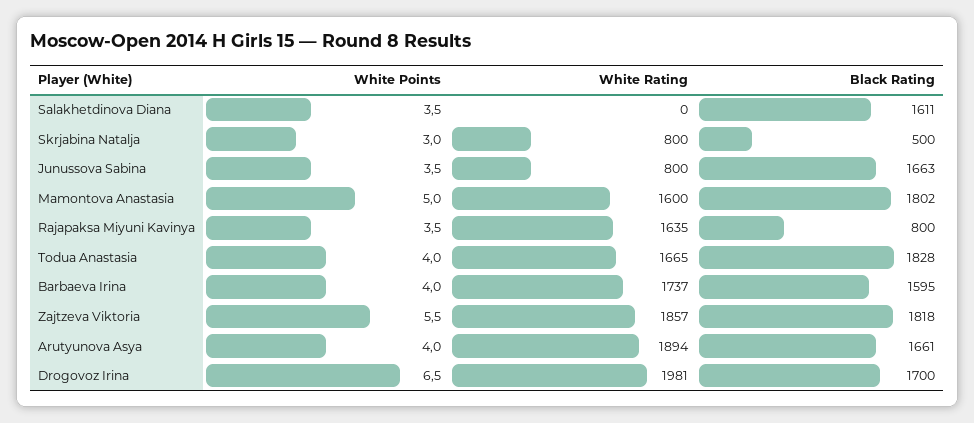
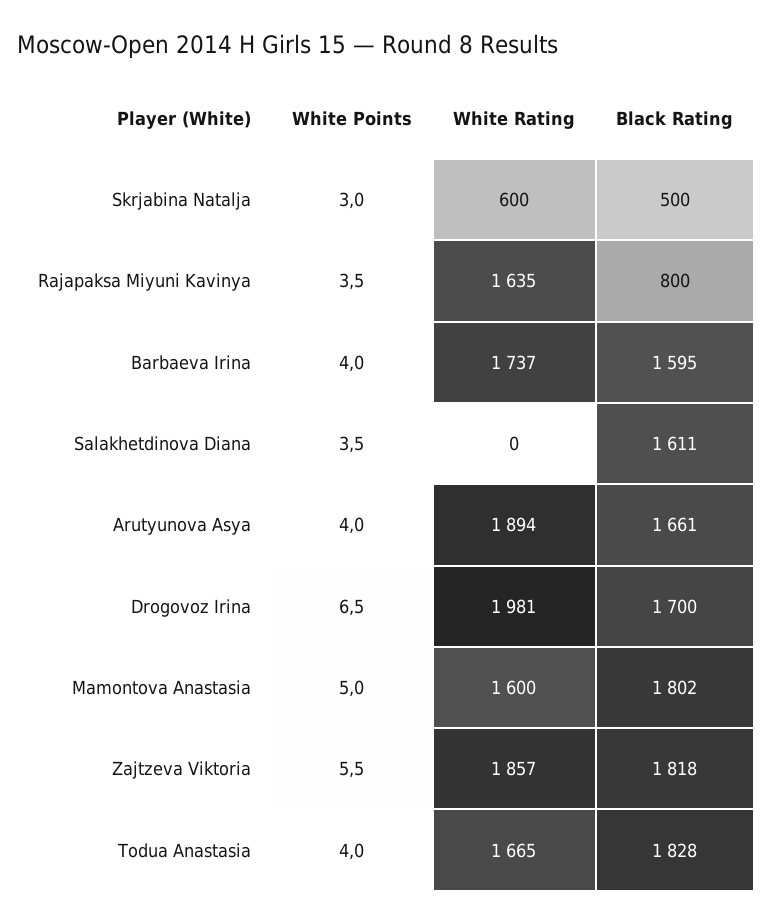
  {
    "White Points": {
      "Salakhetdinova Diana": 3.5,
      "Skrjabina Natalja": 3,
-     "Junussova Sabina": 3.5,
      "Mamontova Anastasia": 5,
      "Rajapaksa Miyuni Kavinya": 3.5,
      "Todua Anastasia": 4,
      "Barbaeva Irina": 4,
      "Zajtzeva Viktoria": 5.5,
      "Arutyunova Asya": 4,
      "Drogovoz Irina": 6.5
    },
    "White Rating": {
      "Salakhetdinova Diana": 0,
-     "Skrjabina Natalja": 800,
+     "Skrjabina Natalja": 600,
-     "Junussova Sabina": 800,
      "Mamontova Anastasia": 1600,
      "Rajapaksa Miyuni Kavinya": 1635,
      "Todua Anastasia": 1665,
      "Barbaeva Irina": 1737,
      "Zajtzeva Viktoria": 1857,
      "Arutyunova Asya": 1894,
      "Drogovoz Irina": 1981
    },
    "Black Rating": {
      "Salakhetdinova Diana": 1611,
      "Skrjabina Natalja": 500,
-     "Junussova Sabina": 1663,
      "Mamontova Anastasia": 1802,
      "Rajapaksa Miyuni Kavinya": 800,
      "Todua Anastasia": 1828,
      "Barbaeva Irina": 1595,
      "Zajtzeva Viktoria": 1818,
      "Arutyunova Asya": 1661,
      "Drogovoz Irina": 1700
    }
  }

